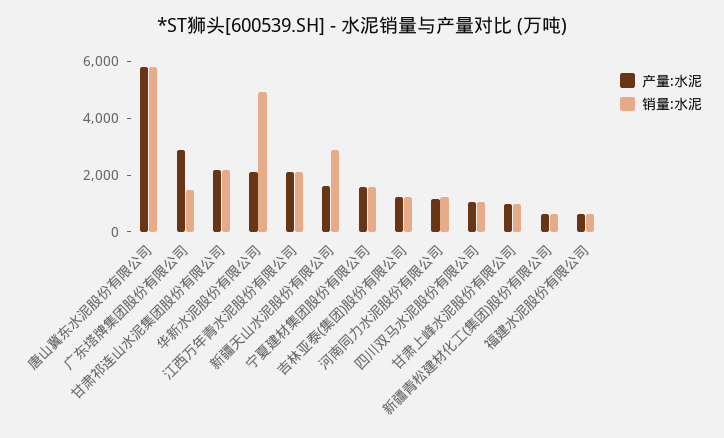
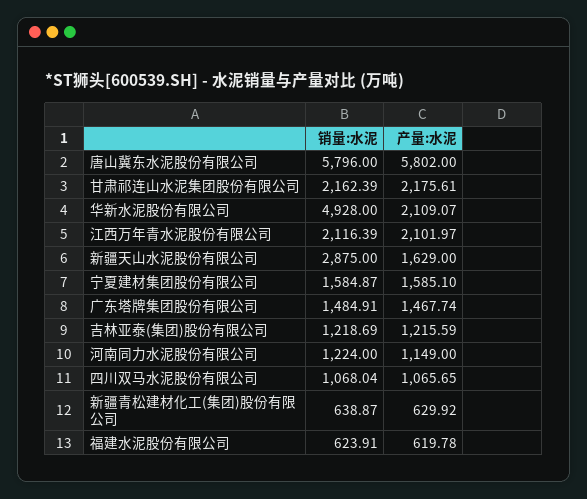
  {
    "产量:水泥": {
      "唐山冀东水泥股份有限公司": 5802,
-     "广东塔牌集团股份有限公司": 3000,
+     "广东塔牌集团股份有限公司": 1467.74,
      "甘肃祁连山水泥集团股份有限公司": 2175.61,
      "华新水泥股份有限公司": 2109.07,
      "江西万年青水泥股份有限公司": 2101.97,
      "新疆天山水泥股份有限公司": 1629,
      "宁夏建材集团股份有限公司": 1585.1,
      "吉林亚泰(集团)股份有限公司": 1215.59,
      "河南同力水泥股份有限公司": 1149,
      "四川双马水泥股份有限公司": 1065.65,
-     "甘肃上峰水泥股份有限公司": 1000,
      "新疆青松建材化工(集团)股份有限公司": 629.92,
      "福建水泥股份有限公司": 619.78
    },
    "销量:水泥": {
      "唐山冀东水泥股份有限公司": 5796,
      "广东塔牌集团股份有限公司": 1484.91,
      "甘肃祁连山水泥集团股份有限公司": 2162.39,
      "华新水泥股份有限公司": 4928,
      "江西万年青水泥股份有限公司": 2116.39,
      "新疆天山水泥股份有限公司": 2875,
      "宁夏建材集团股份有限公司": 1584.87,
      "吉林亚泰(集团)股份有限公司": 1218.69,
      "河南同力水泥股份有限公司": 1224,
      "四川双马水泥股份有限公司": 1068.04,
-     "甘肃上峰水泥股份有限公司": 1000,
      "新疆青松建材化工(集团)股份有限公司": 638.87,
      "福建水泥股份有限公司": 623.91
    }
  }

